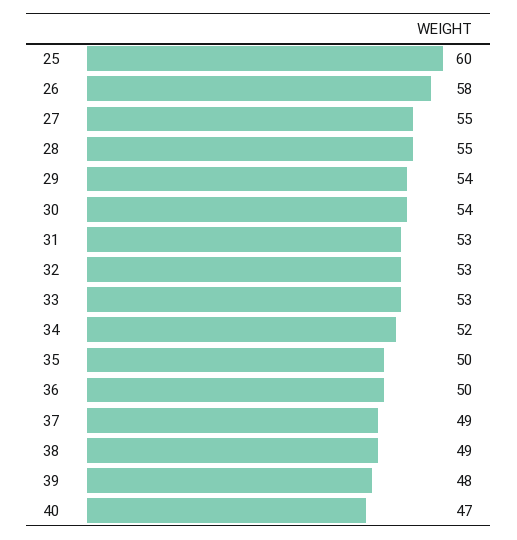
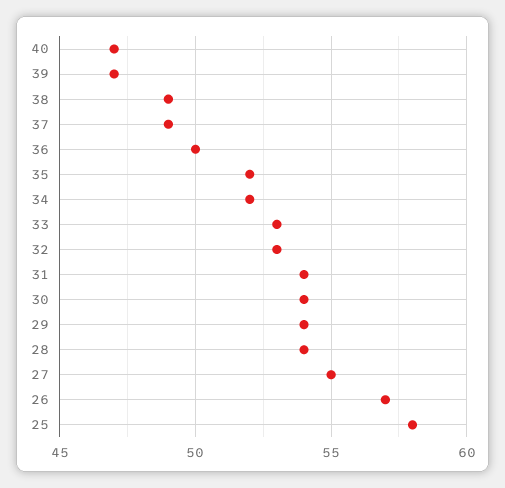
  {
-   "25": 60,
+   "25": 58,
-   "26": 58,
+   "26": 57,
    "27": 55,
-   "28": 55,
+   "28": 54,
    "29": 54,
    "30": 54,
-   "31": 53,
+   "31": 54,
    "32": 53,
    "33": 53,
    "34": 52,
-   "35": 50,
+   "35": 52,
    "36": 50,
    "37": 49,
    "38": 49,
-   "39": 48,
+   "39": 47,
    "40": 47
  }

